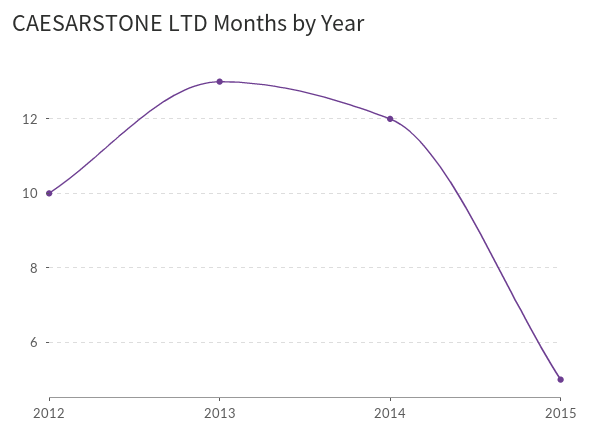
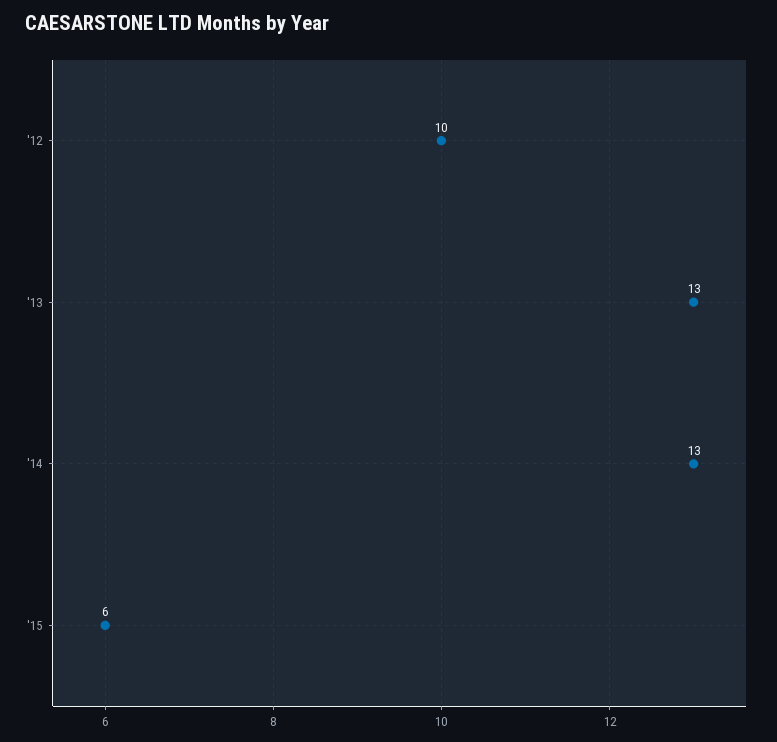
  {
    "2012": 10,
    "2013": 13,
-   "2014": 12,
+   "2014": 13,
-   "2015": 5
+   "2015": 6
  }

